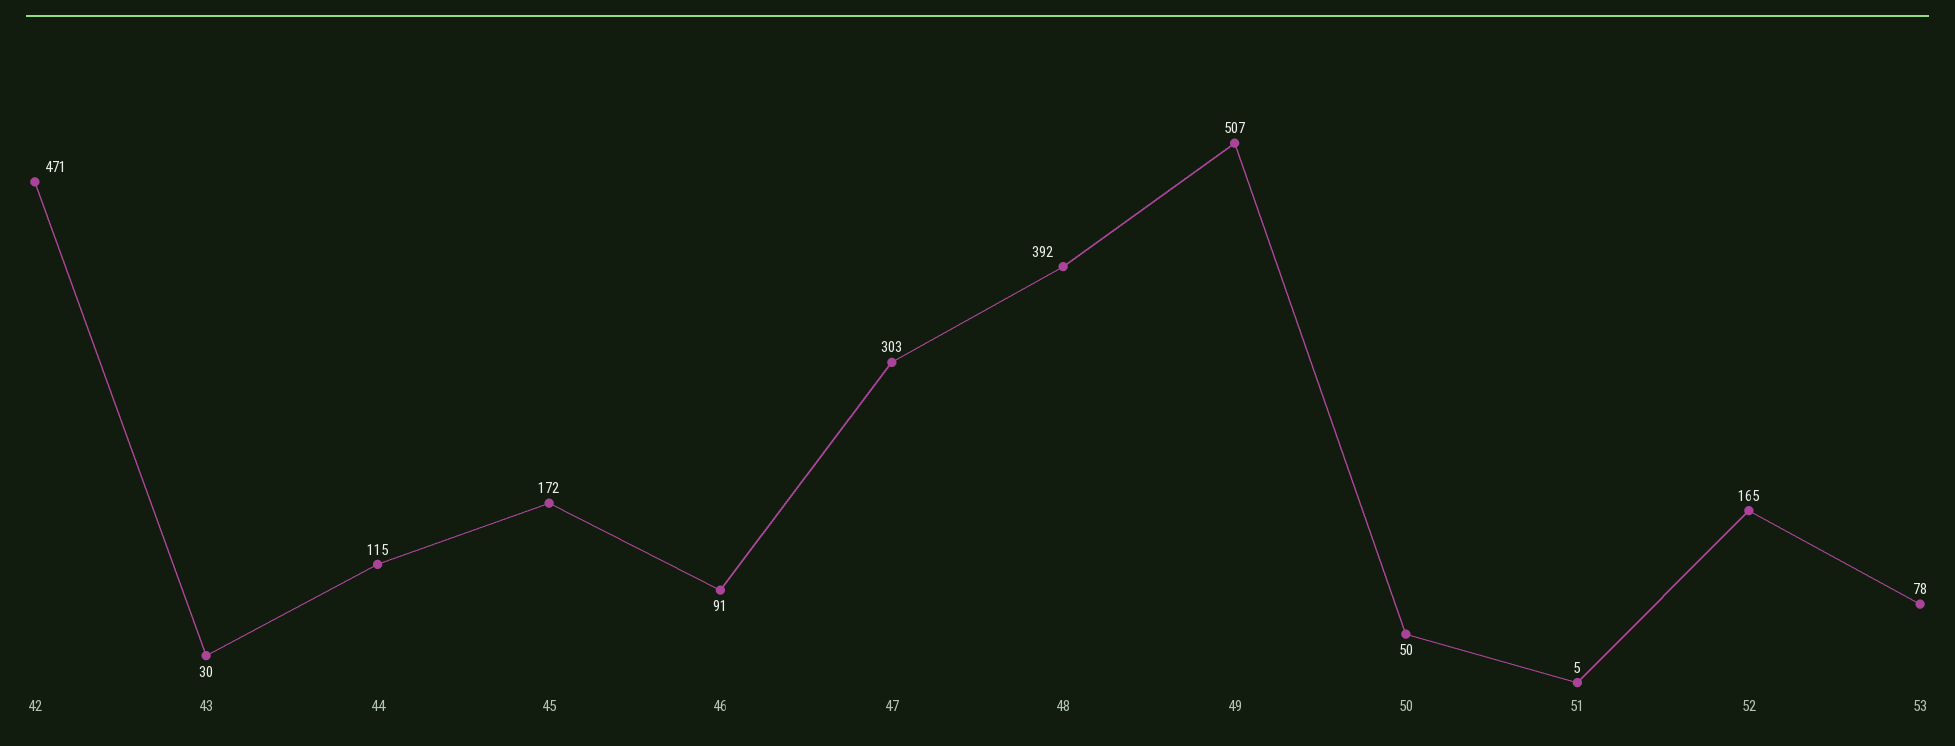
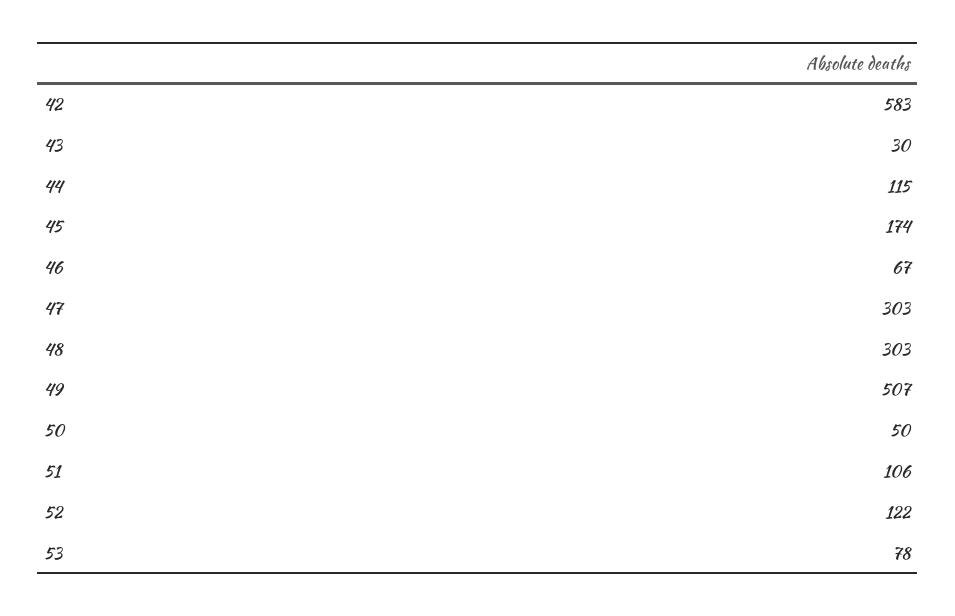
  {
-   "42": 471,
+   "42": 583,
    "43": 30,
    "44": 115,
-   "45": 172,
+   "45": 174,
-   "46": 91,
+   "46": 67,
    "47": 303,
-   "48": 392,
+   "48": 303,
    "49": 507,
    "50": 50,
-   "51": 5,
+   "51": 106,
-   "52": 165,
+   "52": 122,
    "53": 78
  }

